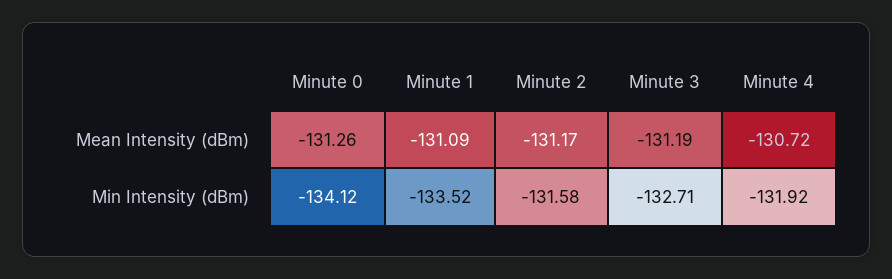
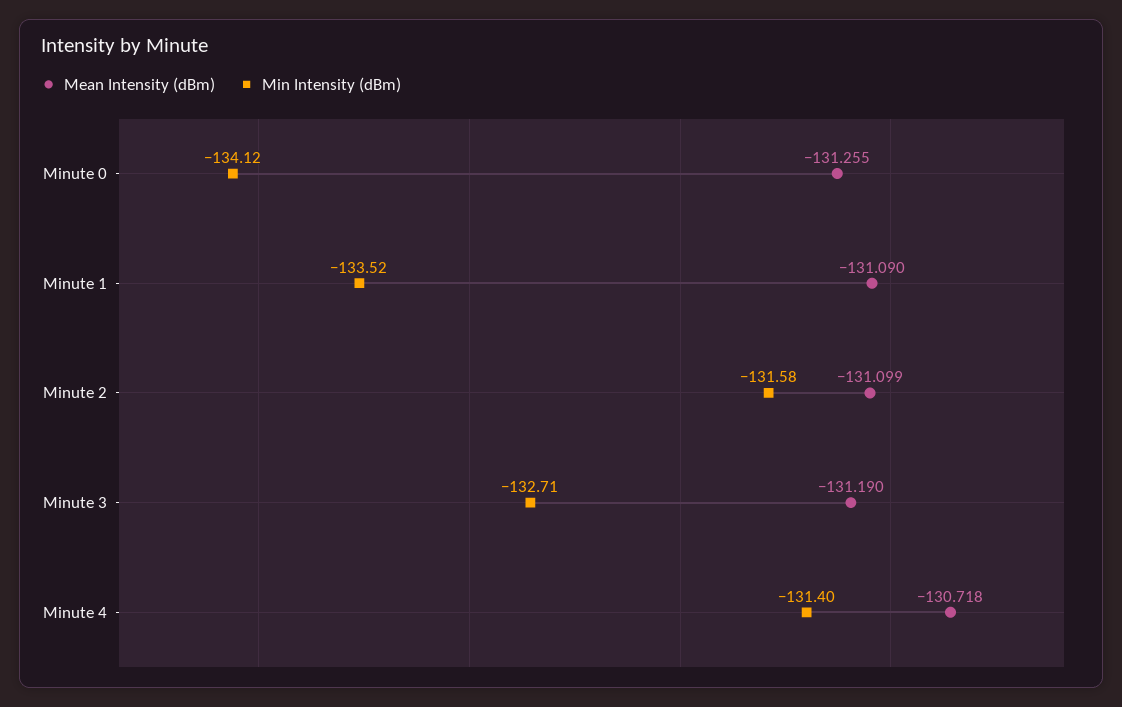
  {
    "Mean Intensity (dBm)": {
      "Minute 0": -131.255,
      "Minute 1": -131.09,
-     "Minute 2": -131.17,
+     "Minute 2": -131.099,
      "Minute 3": -131.19,
      "Minute 4": -130.718
    },
    "Min Intensity (dBm)": {
      "Minute 0": -134.12,
      "Minute 1": -133.52,
      "Minute 2": -131.58,
      "Minute 3": -132.71,
-     "Minute 4": -131.92
+     "Minute 4": -131.4
    }
  }

